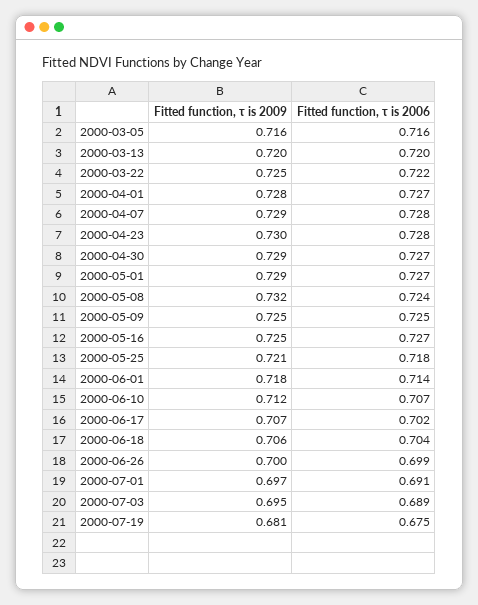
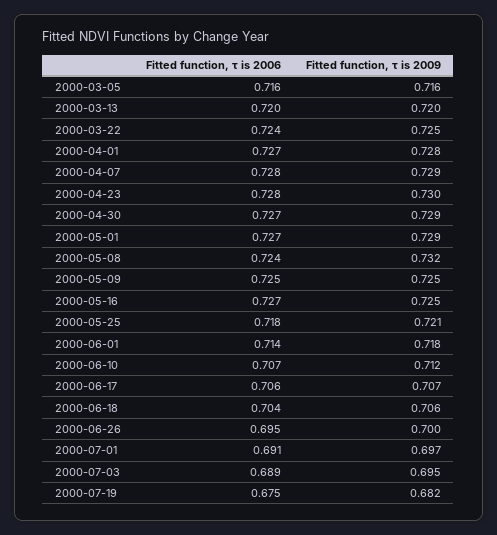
  {
    "Fitted function, τ is 2009": {
      "2000-03-05": 0.716,
      "2000-03-13": 0.72,
      "2000-03-22": 0.725,
      "2000-04-01": 0.728,
      "2000-04-07": 0.729,
      "2000-04-23": 0.73,
      "2000-04-30": 0.729,
      "2000-05-01": 0.729,
      "2000-05-08": 0.732,
      "2000-05-09": 0.725,
      "2000-05-16": 0.725,
      "2000-05-25": 0.721,
      "2000-06-01": 0.718,
      "2000-06-10": 0.712,
      "2000-06-17": 0.707,
      "2000-06-18": 0.706,
      "2000-06-26": 0.7,
      "2000-07-01": 0.697,
      "2000-07-03": 0.695,
-     "2000-07-19": 0.681
+     "2000-07-19": 0.682
    },
    "Fitted function, τ is 2006": {
      "2000-03-05": 0.716,
      "2000-03-13": 0.72,
-     "2000-03-22": 0.722,
+     "2000-03-22": 0.724,
      "2000-04-01": 0.727,
      "2000-04-07": 0.728,
      "2000-04-23": 0.728,
      "2000-04-30": 0.727,
      "2000-05-01": 0.727,
      "2000-05-08": 0.724,
      "2000-05-09": 0.725,
      "2000-05-16": 0.727,
      "2000-05-25": 0.718,
      "2000-06-01": 0.714,
      "2000-06-10": 0.707,
-     "2000-06-17": 0.702,
+     "2000-06-17": 0.706,
      "2000-06-18": 0.704,
-     "2000-06-26": 0.699,
+     "2000-06-26": 0.695,
      "2000-07-01": 0.691,
      "2000-07-03": 0.689,
      "2000-07-19": 0.675
    }
  }

